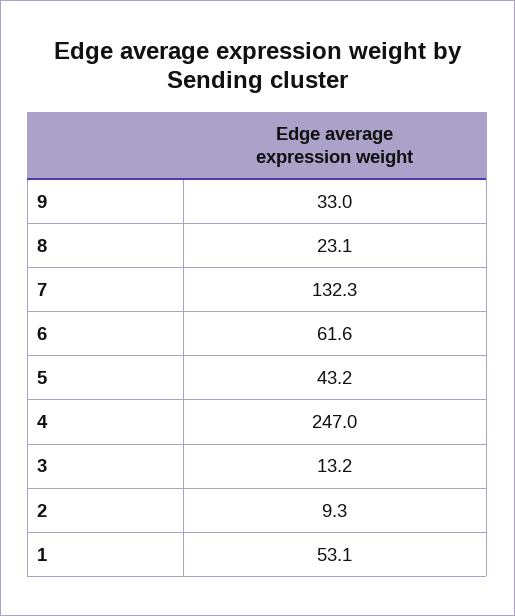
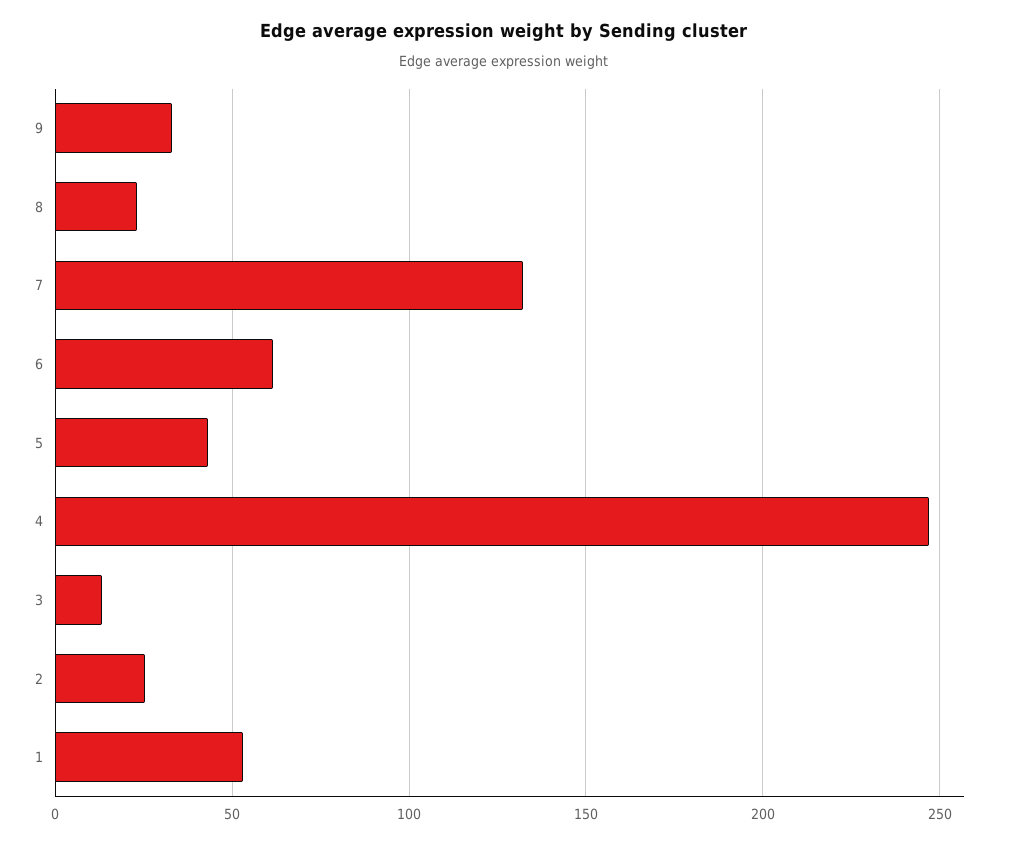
  {
    "9": 33,
    "8": 23.1,
    "7": 132.3,
    "6": 61.6,
    "5": 43.2,
    "4": 247,
    "3": 13.2,
-   "2": 9.3,
+   "2": 25,
    "1": 53.1
  }

